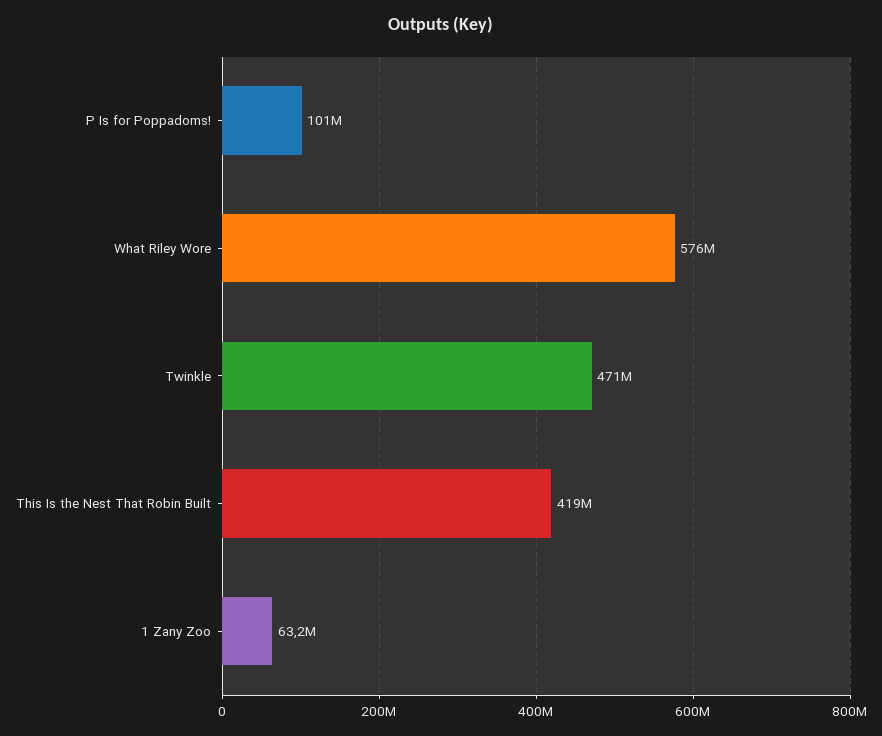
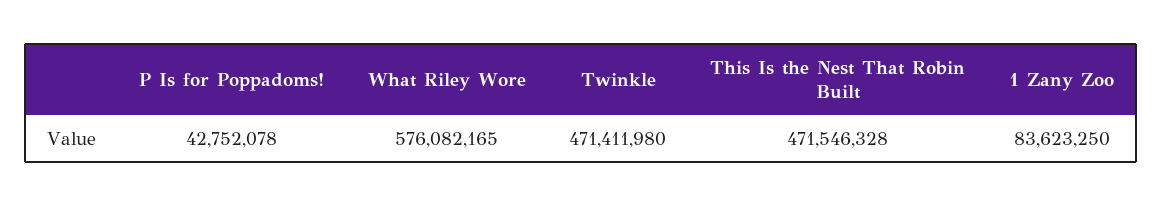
  {
-   "P Is for Poppadoms!": 101000000,
+   "P Is for Poppadoms!": 42752078,
    "What Riley Wore": 576082165,
    "Twinkle": 471411980,
-   "This Is the Nest That Robin Built": 419000000,
+   "This Is the Nest That Robin Built": 471546328,
-   "1 Zany Zoo": 63200000
+   "1 Zany Zoo": 83623250
  }

